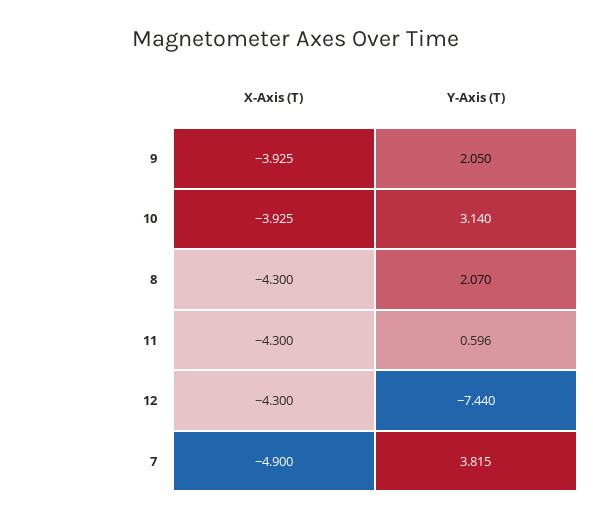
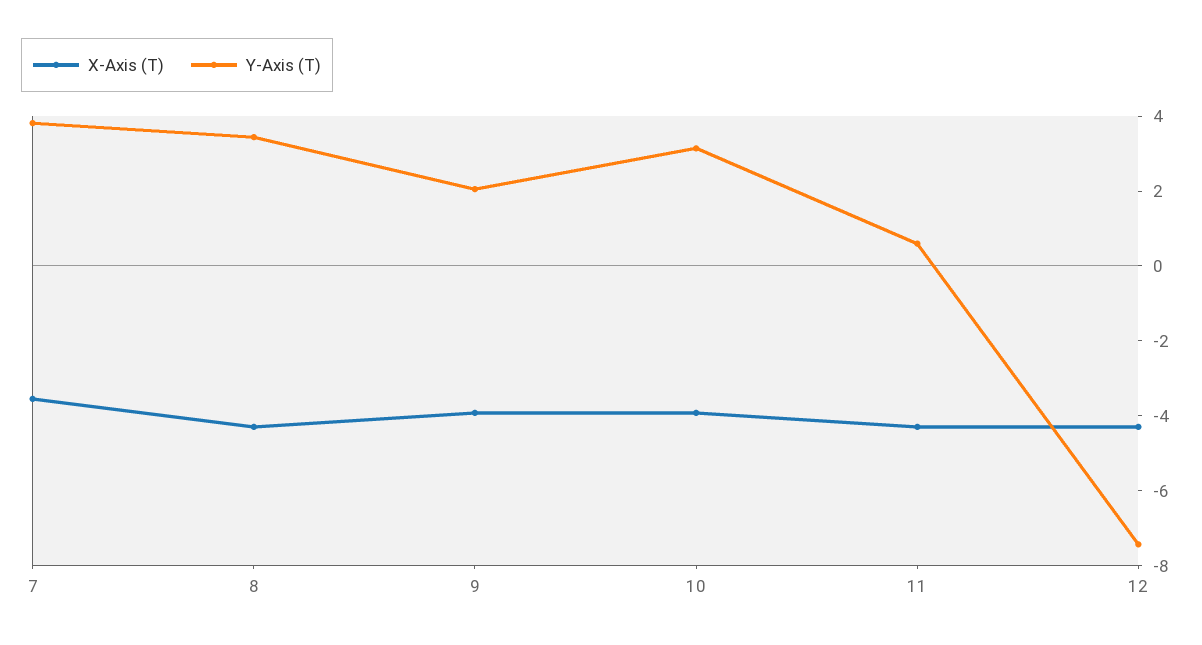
  {
    "X-Axis (T)": {
      "9": -3.925,
      "10": -3.925,
      "8": -4.3,
      "11": -4.3,
      "12": -4.3,
-     "7": -4.9
+     "7": -3.5
    },
    "Y-Axis (T)": {
      "9": 2.05,
      "10": 3.14,
-     "8": 2.07,
+     "8": 3.5,
      "11": 0.596,
      "12": -7.44,
      "7": 3.815
    }
  }

